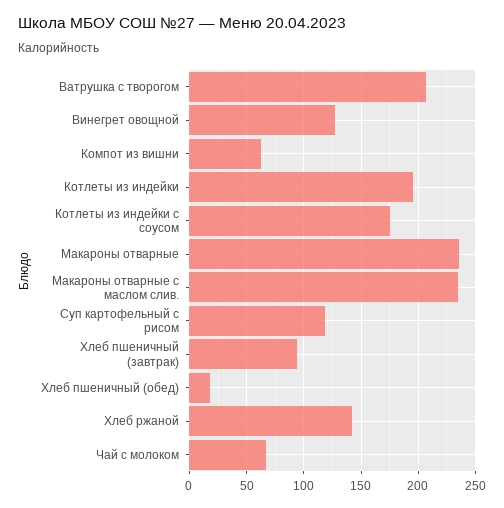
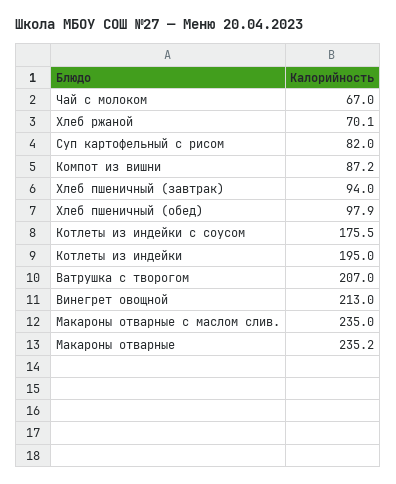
  {
    "Ватрушка с творогом": 207,
-   "Винегрет овощной": 130,
+   "Винегрет овощной": 213,
-   "Компот из вишни": 60,
+   "Компот из вишни": 87.2,
    "Котлеты из индейки": 195,
    "Котлеты из индейки с соусом": 175.5,
    "Макароны отварные": 235.2,
    "Макароны отварные с маслом слив.": 235,
-   "Суп картофельный с рисом": 120,
+   "Суп картофельный с рисом": 82,
    "Хлеб пшеничный (завтрак)": 94,
-   "Хлеб пшеничный (обед)": 20,
+   "Хлеб пшеничный (обед)": 97.9,
-   "Хлеб ржаной": 140,
+   "Хлеб ржаной": 70.1,
    "Чай с молоком": 67
  }

